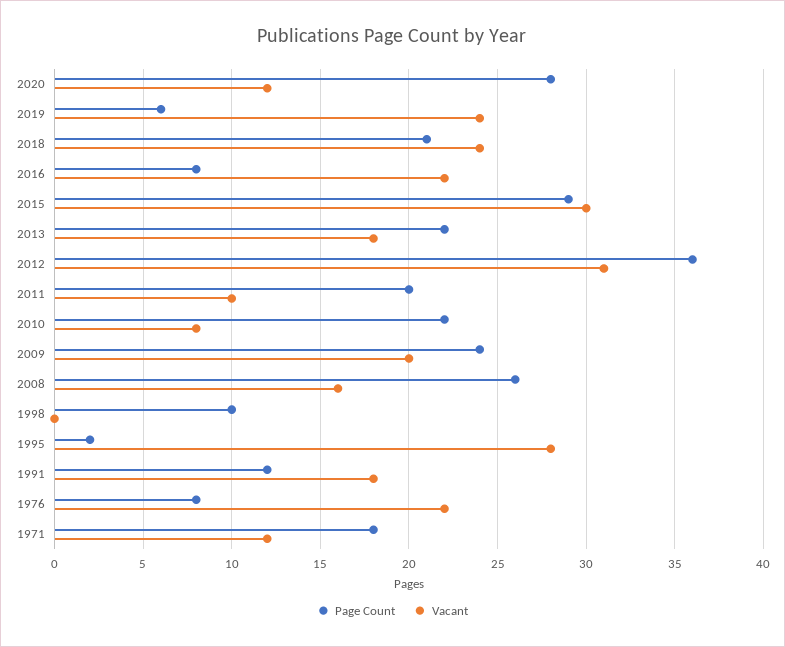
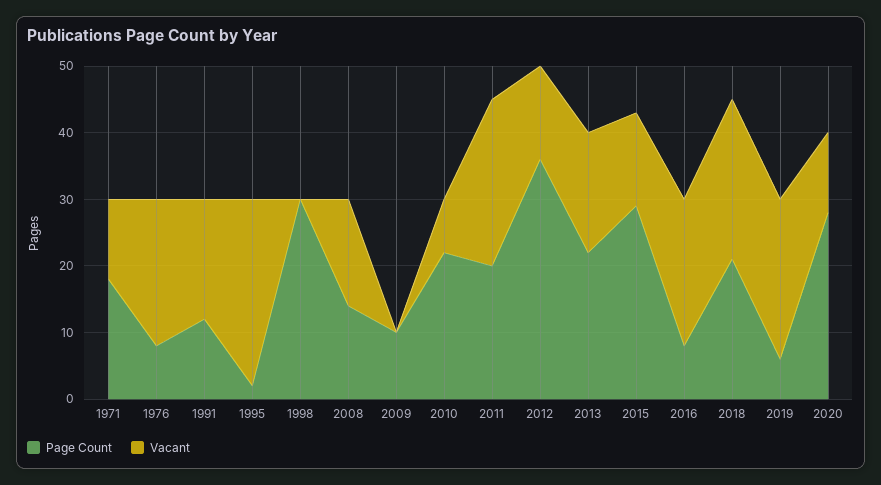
  {
    "Page Count": {
      "2020": 28,
      "2019": 6,
      "2018": 21,
      "2016": 8,
      "2015": 29,
      "2013": 22,
      "2012": 36,
      "2011": 20,
      "2010": 22,
-     "2009": 24,
+     "2009": 10,
-     "2008": 26,
+     "2008": 15,
-     "1998": 10,
+     "1998": 30,
      "1995": 2,
      "1991": 12,
      "1976": 8,
      "1971": 18
    },
    "Vacant": {
      "2020": 12,
      "2019": 24,
      "2018": 24,
      "2016": 22,
-     "2015": 30,
+     "2015": 15,
      "2013": 18,
-     "2012": 31,
+     "2012": 15,
-     "2011": 10,
+     "2011": 25,
      "2010": 8,
-     "2009": 20,
+     "2009": 0,
      "2008": 16,
      "1998": 0,
      "1995": 28,
      "1991": 18,
      "1976": 22,
      "1971": 12
    }
  }

